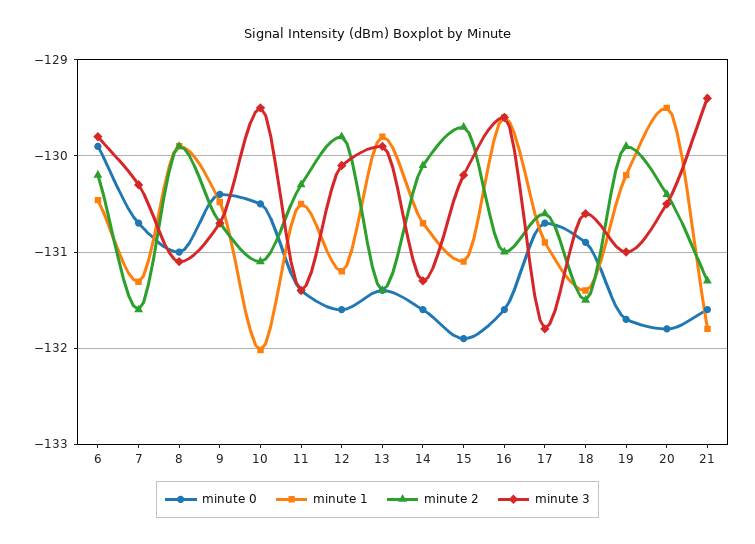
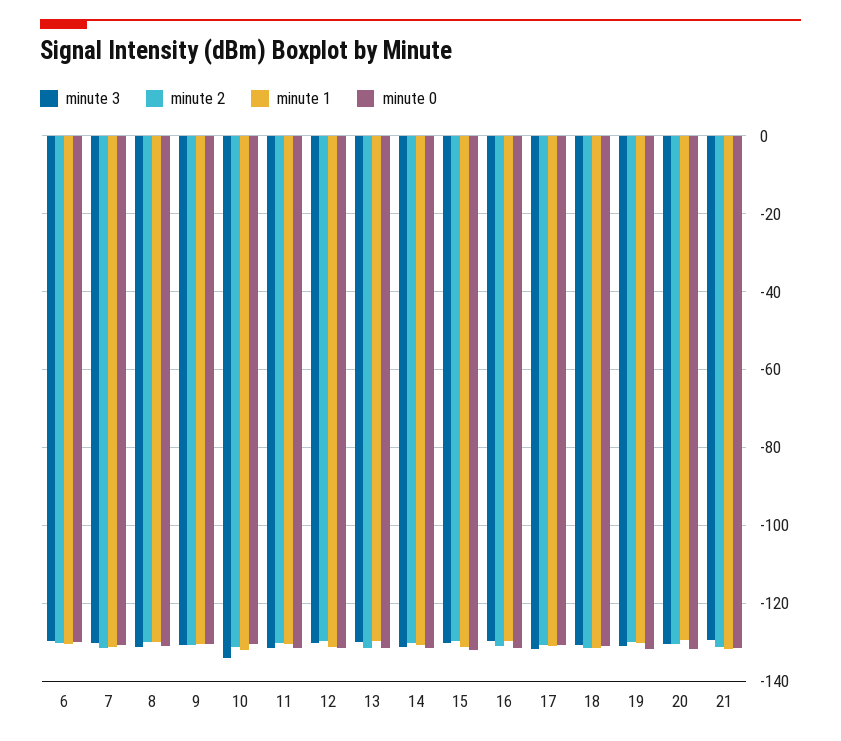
  {
    "minute 0": {
      "6": -129.9,
      "7": -130.7,
      "8": -131,
      "9": -130.4,
      "10": -130.5,
      "11": -131.4,
      "12": -131.6,
      "13": -131.4,
      "14": -131.6,
      "15": -131.9,
      "16": -131.6,
      "17": -130.7,
      "18": -130.9,
      "19": -131.7,
      "20": -131.8,
      "21": -131.6
    },
    "minute 1": {
      "6": -130.5,
      "7": -131.3,
      "8": -129.9,
      "9": -130.5,
      "10": -132,
      "11": -130.5,
      "12": -131.2,
      "13": -129.8,
      "14": -130.7,
      "15": -131.1,
      "16": -129.6,
      "17": -130.9,
      "18": -131.4,
      "19": -130.2,
      "20": -129.5,
      "21": -131.8
    },
    "minute 2": {
      "6": -130.2,
      "7": -131.6,
      "8": -129.9,
      "9": -130.7,
      "10": -131.1,
      "11": -130.3,
      "12": -129.8,
      "13": -131.4,
      "14": -130.1,
      "15": -129.7,
      "16": -131,
      "17": -130.6,
      "18": -131.5,
      "19": -129.9,
      "20": -130.4,
      "21": -131.3
    },
    "minute 3": {
      "6": -129.8,
      "7": -130.3,
      "8": -131.1,
      "9": -130.7,
-     "10": -129.5,
+     "10": -134,
      "11": -131.4,
      "12": -130.1,
      "13": -129.9,
      "14": -131.3,
      "15": -130.2,
      "16": -129.6,
      "17": -131.8,
      "18": -130.6,
      "19": -131,
      "20": -130.5,
      "21": -129.4
    }
  }

